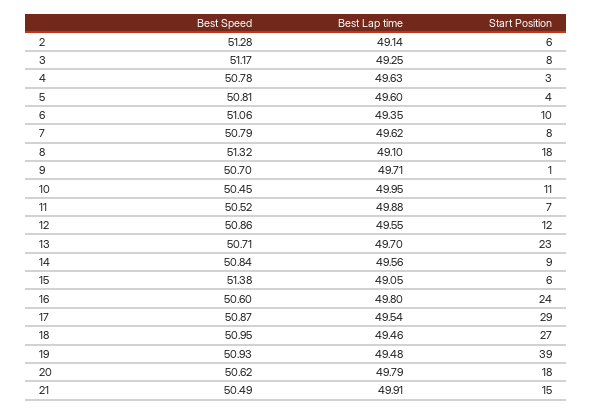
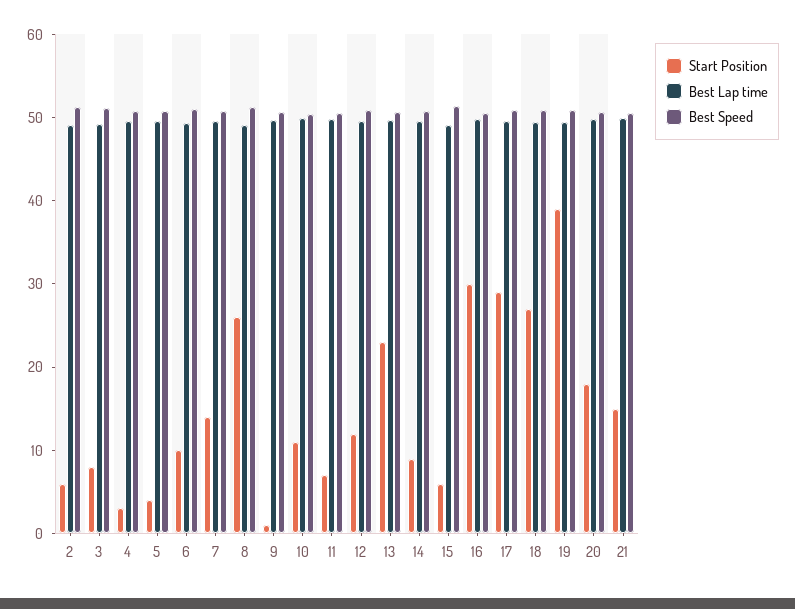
  {
    "Best Speed": {
      "2": 51.28,
      "3": 51.17,
      "4": 50.78,
      "5": 50.81,
      "6": 51.06,
      "7": 50.79,
      "8": 51.32,
      "9": 50.7,
      "10": 50.45,
      "11": 50.52,
      "12": 50.86,
      "13": 50.71,
      "14": 50.84,
      "15": 51.38,
      "16": 50.6,
      "17": 50.87,
      "18": 50.95,
      "19": 50.93,
      "20": 50.62,
      "21": 50.49
    },
    "Best Lap time": {
      "2": 49.14,
      "3": 49.25,
      "4": 49.63,
      "5": 49.6,
      "6": 49.35,
      "7": 49.62,
      "8": 49.1,
      "9": 49.71,
      "10": 49.95,
      "11": 49.88,
      "12": 49.55,
      "13": 49.7,
      "14": 49.56,
      "15": 49.05,
      "16": 49.8,
      "17": 49.54,
      "18": 49.46,
      "19": 49.48,
      "20": 49.79,
      "21": 49.91
    },
    "Start Position": {
      "2": 6,
      "3": 8,
      "4": 3,
      "5": 4,
      "6": 10,
-     "7": 8,
+     "7": 14,
-     "8": 18,
+     "8": 26,
      "9": 1,
      "10": 11,
      "11": 7,
      "12": 12,
      "13": 23,
      "14": 9,
      "15": 6,
-     "16": 24,
+     "16": 30,
      "17": 29,
      "18": 27,
      "19": 39,
      "20": 18,
      "21": 15
    }
  }

